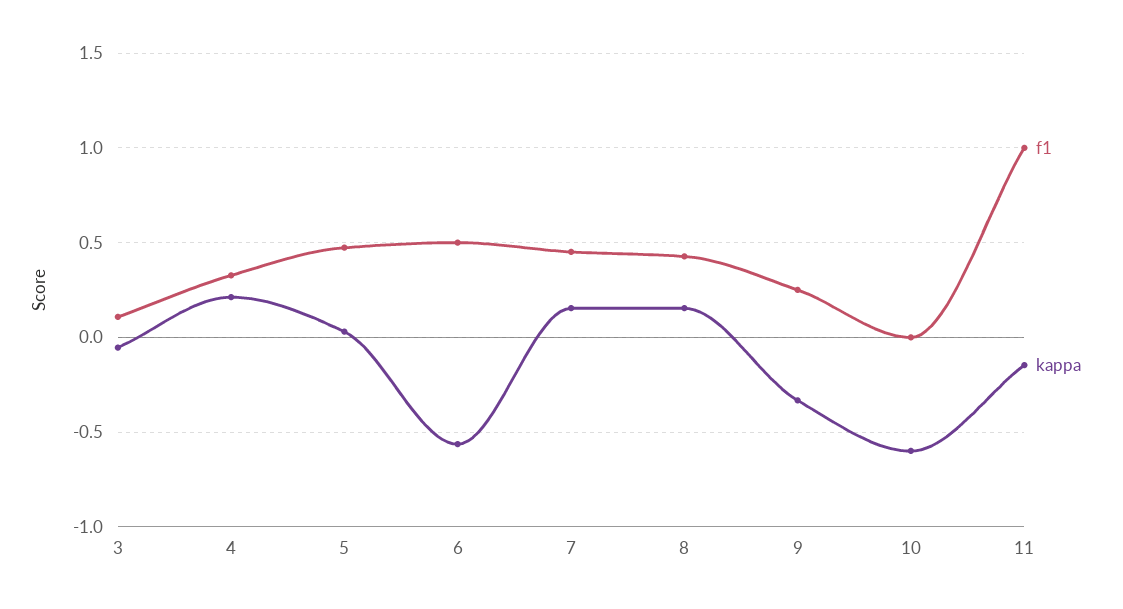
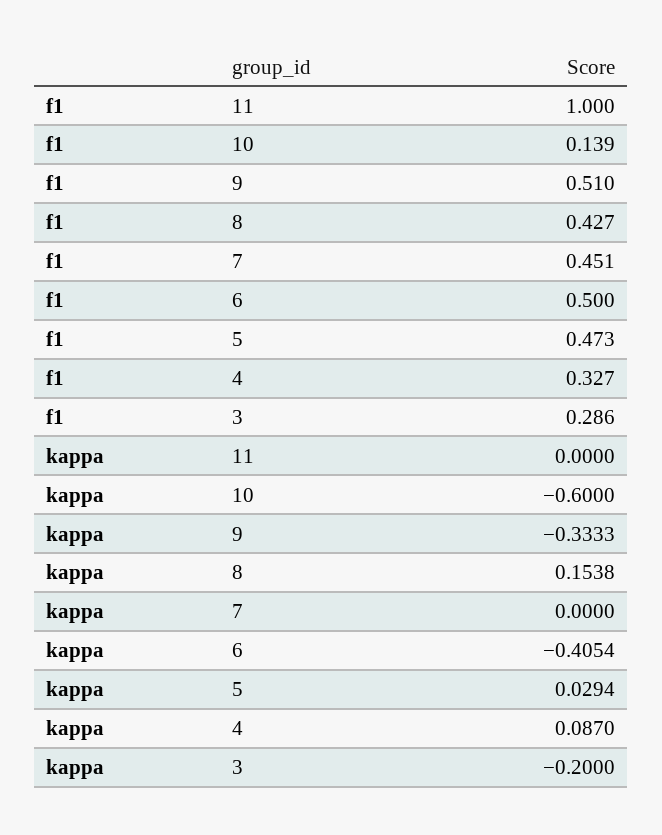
  {
    "f1": {
-     "3": 0.1,
+     "3": 0.286,
      "4": 0.327,
      "5": 0.473,
      "6": 0.5,
      "7": 0.451,
      "8": 0.427,
-     "9": 0.25,
+     "9": 0.51,
-     "10": 0,
+     "10": 0.139,
      "11": 1
    },
    "kappa": {
-     "3": -0.05,
+     "3": -0.2,
-     "4": 0.2,
+     "4": 0.087,
      "5": 0.0294,
-     "6": -0.55,
+     "6": -0.4054,
-     "7": 0.15,
+     "7": 0,
      "8": 0.1538,
      "9": -0.3333,
      "10": -0.6,
-     "11": -0.15
+     "11": 0
    }
  }

